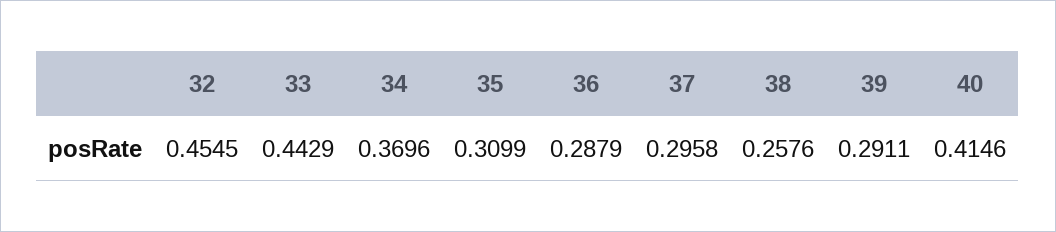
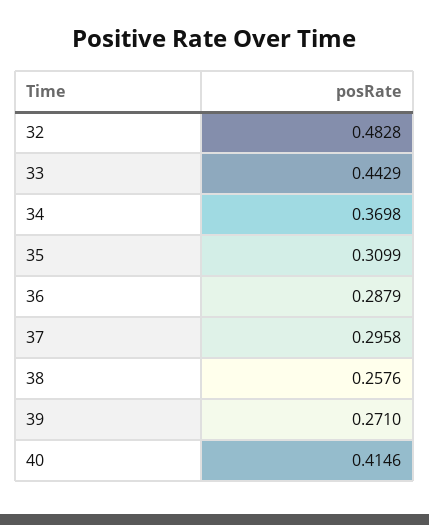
  {
-   "32": 0.4545,
+   "32": 0.4828,
    "33": 0.4429,
-   "34": 0.3696,
+   "34": 0.3698,
    "35": 0.3099,
    "36": 0.2879,
    "37": 0.2958,
    "38": 0.2576,
-   "39": 0.2911,
+   "39": 0.271,
    "40": 0.4146
  }

